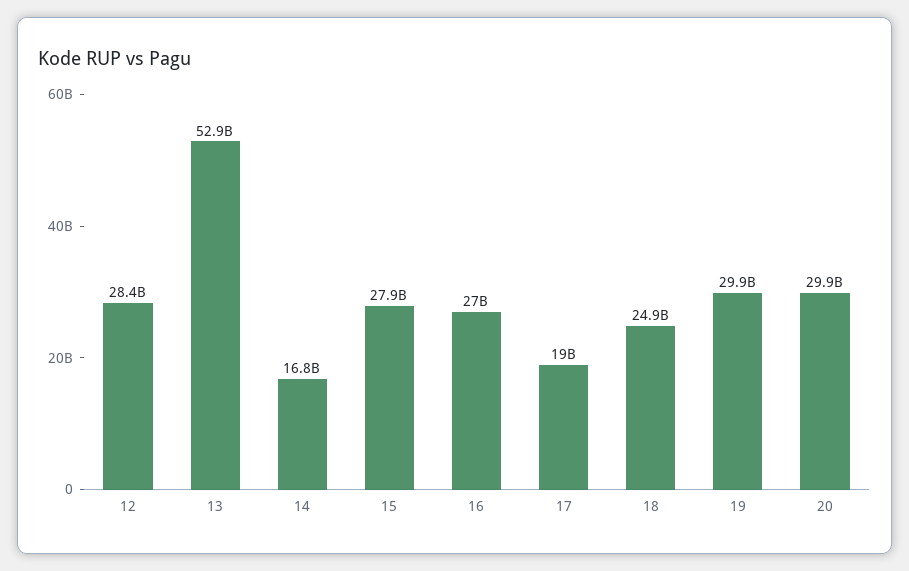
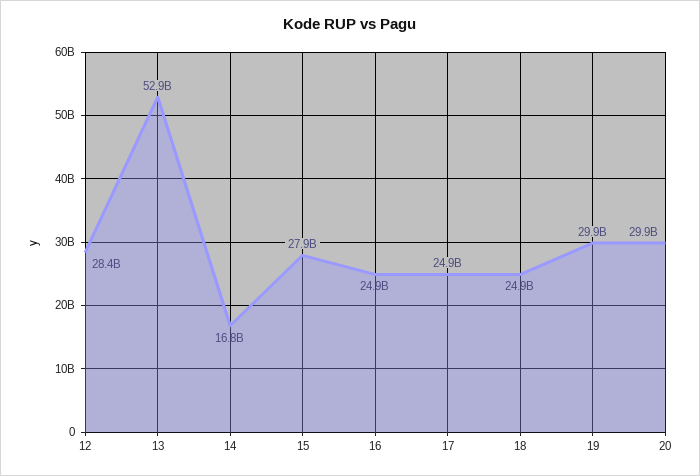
  {
    "12": 28400000000,
    "13": 52900000000,
    "14": 16800000000,
    "15": 27900000000,
-   "16": 27000000000,
+   "16": 24900000000,
-   "17": 19000000000,
+   "17": 24900000000,
    "18": 24900000000,
    "19": 29900000000,
    "20": 29900000000
  }

